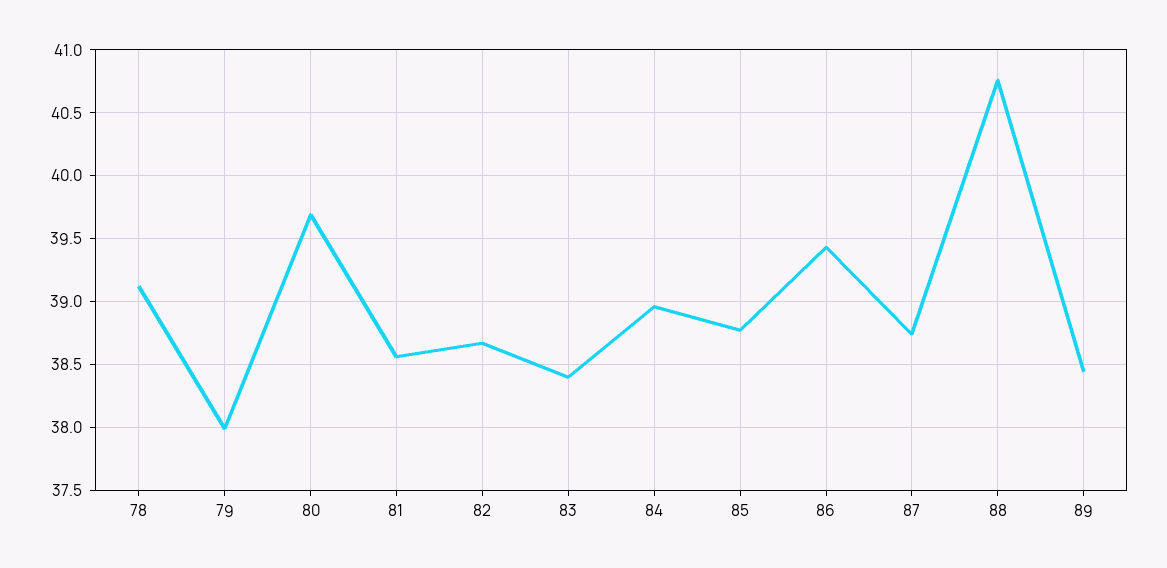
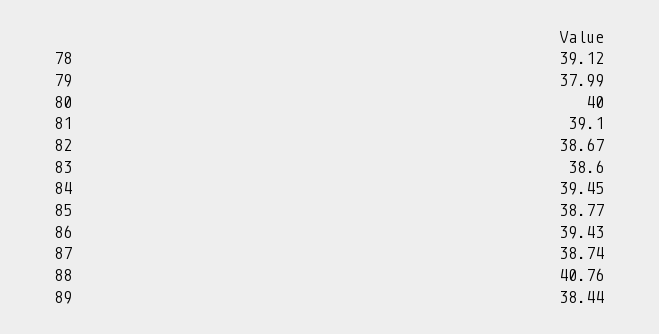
  {
    "78": 39.12,
    "79": 37.99,
-   "80": 39.7,
+   "80": 40,
-   "81": 38.55,
+   "81": 39.1,
    "82": 38.67,
-   "83": 38.4,
+   "83": 38.6,
-   "84": 38.95,
+   "84": 39.45,
    "85": 38.77,
    "86": 39.43,
    "87": 38.74,
    "88": 40.76,
    "89": 38.44
  }

